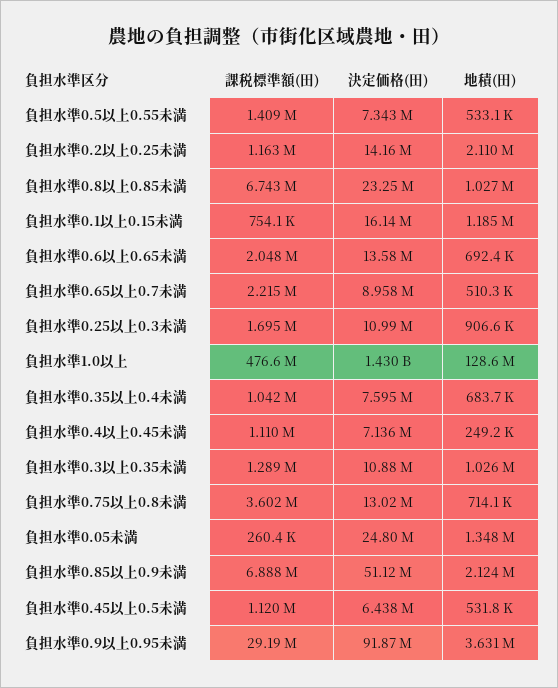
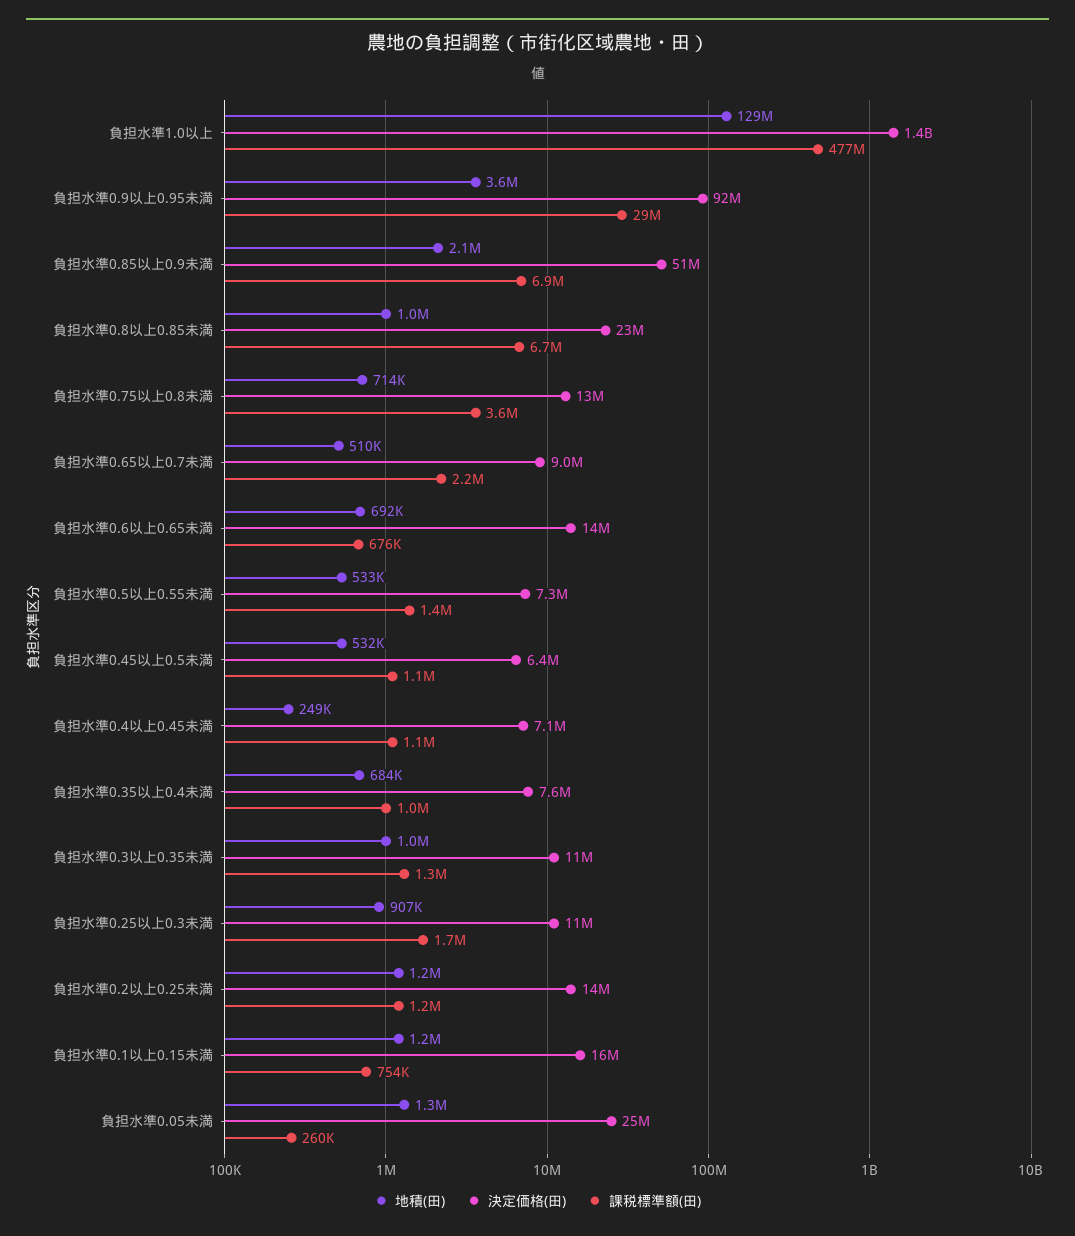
  {
    "課税標準額(田)": {
      "負担水準0.5以上0.55未満": 1409000,
      "負担水準0.2以上0.25未満": 1163000,
      "負担水準0.8以上0.85未満": 6743000,
      "負担水準0.1以上0.15未満": 754100,
-     "負担水準0.6以上0.65未満": 2048000,
+     "負担水準0.6以上0.65未満": 676000,
      "負担水準0.65以上0.7未満": 2215000,
      "負担水準0.25以上0.3未満": 1695000,
      "負担水準1.0以上": 476600000,
      "負担水準0.35以上0.4未満": 1042000,
      "負担水準0.4以上0.45未満": 1110000,
      "負担水準0.3以上0.35未満": 1289000,
      "負担水準0.75以上0.8未満": 3602000,
      "負担水準0.05未満": 260400,
      "負担水準0.85以上0.9未満": 6888000,
      "負担水準0.45以上0.5未満": 1120000,
      "負担水準0.9以上0.95未満": 29190000
    },
    "決定価格(田)": {
      "負担水準0.5以上0.55未満": 7343000,
      "負担水準0.2以上0.25未満": 14160000,
      "負担水準0.8以上0.85未満": 23250000,
      "負担水準0.1以上0.15未満": 16140000,
      "負担水準0.6以上0.65未満": 13580000,
      "負担水準0.65以上0.7未満": 8958000,
      "負担水準0.25以上0.3未満": 10990000,
      "負担水準1.0以上": 1430000000,
      "負担水準0.35以上0.4未満": 7595000,
      "負担水準0.4以上0.45未満": 7136000,
      "負担水準0.3以上0.35未満": 10880000,
      "負担水準0.75以上0.8未満": 13020000,
      "負担水準0.05未満": 24800000,
      "負担水準0.85以上0.9未満": 51120000,
      "負担水準0.45以上0.5未満": 6438000,
      "負担水準0.9以上0.95未満": 91870000
    },
    "地積(田)": {
      "負担水準0.5以上0.55未満": 533100,
-     "負担水準0.2以上0.25未満": 2110000,
+     "負担水準0.2以上0.25未満": 1200000,
      "負担水準0.8以上0.85未満": 1027000,
      "負担水準0.1以上0.15未満": 1185000,
      "負担水準0.6以上0.65未満": 692400,
      "負担水準0.65以上0.7未満": 510300,
      "負担水準0.25以上0.3未満": 906600,
      "負担水準1.0以上": 128600000,
      "負担水準0.35以上0.4未満": 683700,
      "負担水準0.4以上0.45未満": 249200,
      "負担水準0.3以上0.35未満": 1026000,
      "負担水準0.75以上0.8未満": 714100,
      "負担水準0.05未満": 1348000,
      "負担水準0.85以上0.9未満": 2124000,
      "負担水準0.45以上0.5未満": 531800,
      "負担水準0.9以上0.95未満": 3631000
    }
  }

